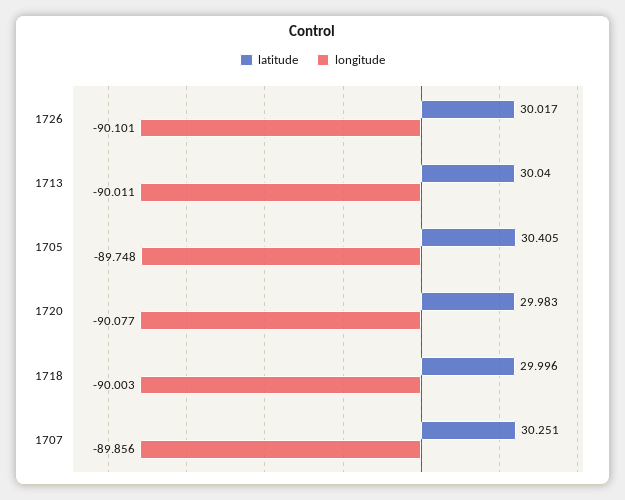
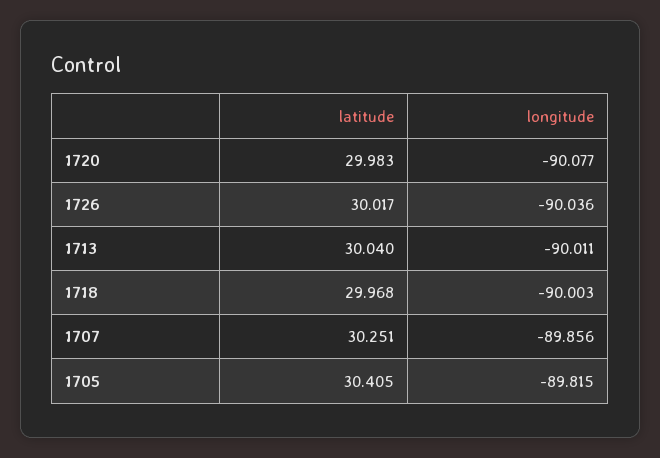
  {
    "latitude": {
      "1726": 30.017,
      "1713": 30.04,
      "1705": 30.405,
      "1720": 29.983,
-     "1718": 29.996,
+     "1718": 29.968,
      "1707": 30.251
    },
    "longitude": {
-     "1726": -90.101,
+     "1726": -90.036,
      "1713": -90.011,
-     "1705": -89.748,
+     "1705": -89.815,
      "1720": -90.077,
      "1718": -90.003,
      "1707": -89.856
    }
  }

